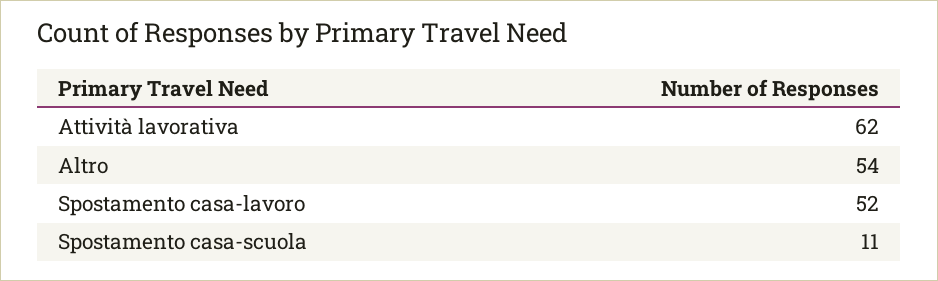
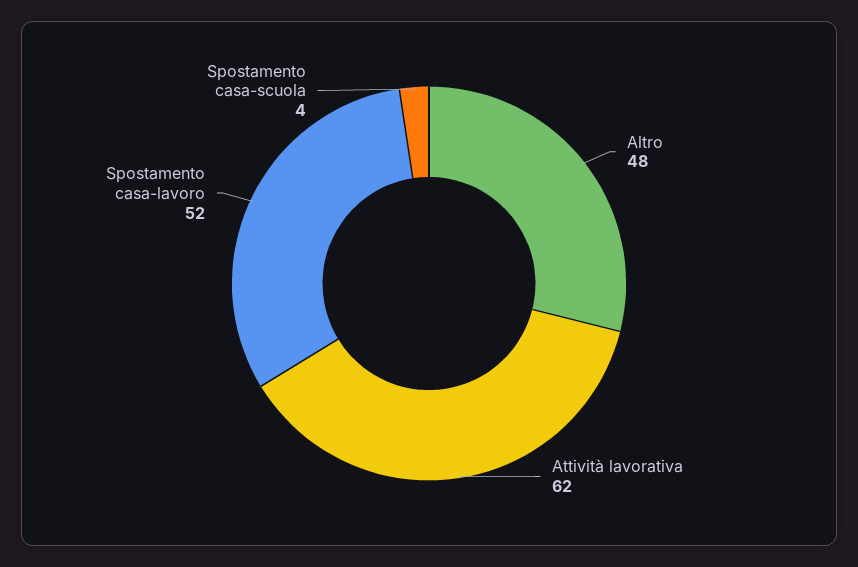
  {
    "Attività lavorativa": 62,
-   "Altro": 54,
+   "Altro": 48,
    "Spostamento casa-lavoro": 52,
-   "Spostamento casa-scuola": 11
+   "Spostamento casa-scuola": 4
  }

